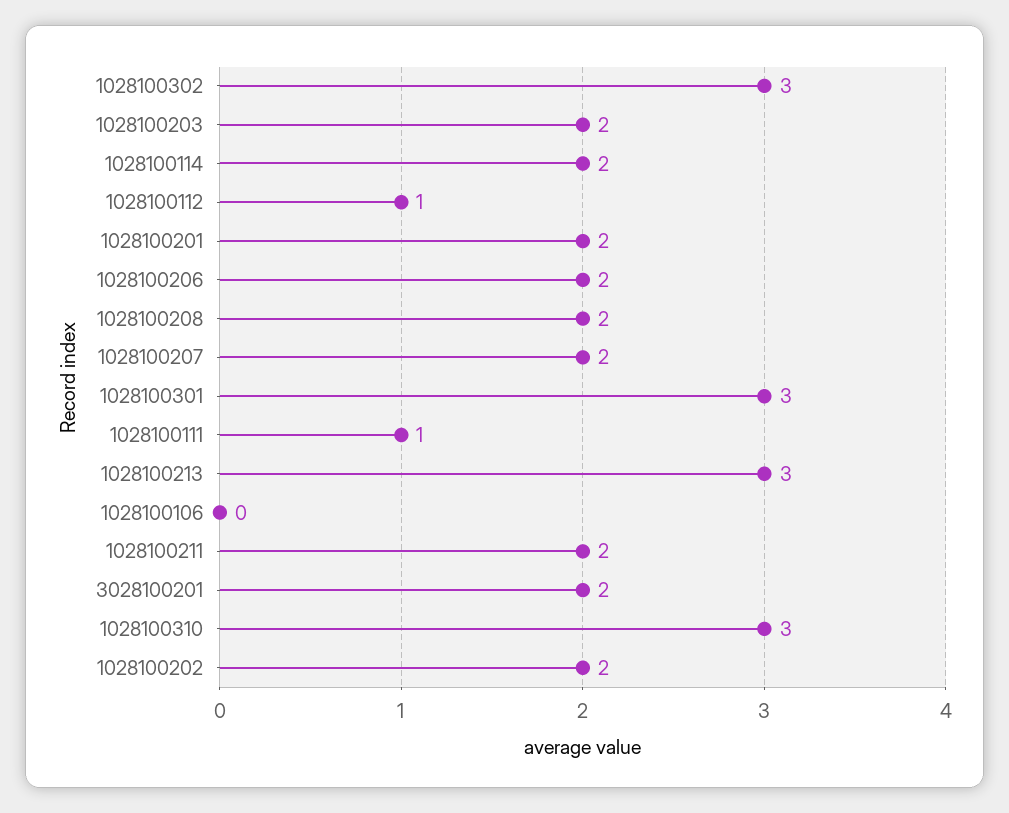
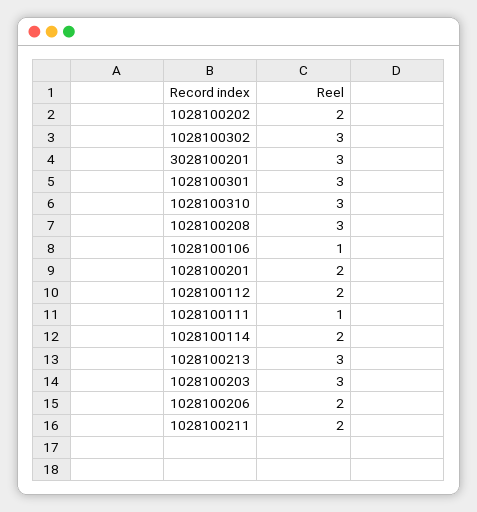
  {
    "1028100302": 3,
-   "1028100203": 2,
+   "1028100203": 3,
    "1028100114": 2,
-   "1028100112": 1,
+   "1028100112": 2,
    "1028100201": 2,
    "1028100206": 2,
-   "1028100208": 2,
+   "1028100208": 3,
-   "1028100207": 2,
    "1028100301": 3,
    "1028100111": 1,
    "1028100213": 3,
-   "1028100106": 0,
+   "1028100106": 1,
    "1028100211": 2,
-   "3028100201": 2,
+   "3028100201": 3,
    "1028100310": 3,
    "1028100202": 2
  }

